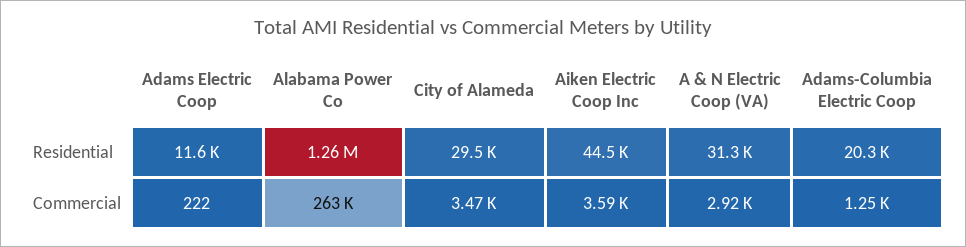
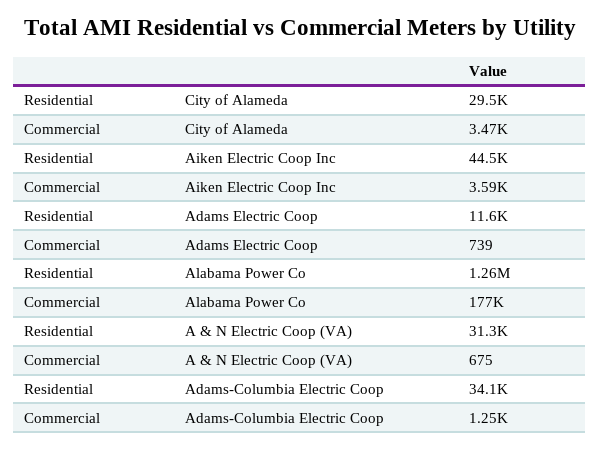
  {
    "Adams Electric Coop": {
      "Residential": 11600,
-     "Commercial": 222
+     "Commercial": 739
    },
    "Alabama Power Co": {
      "Residential": 1260000,
-     "Commercial": 263000
+     "Commercial": 177000
    },
    "City of Alameda": {
      "Residential": 29500,
      "Commercial": 3470
    },
    "Aiken Electric Coop Inc": {
      "Residential": 44500,
      "Commercial": 3590
    },
    "A & N Electric Coop (VA)": {
      "Residential": 31300,
-     "Commercial": 2920
+     "Commercial": 675
    },
    "Adams-Columbia Electric Coop": {
-     "Residential": 20300,
+     "Residential": 34100,
      "Commercial": 1250
    }
  }

